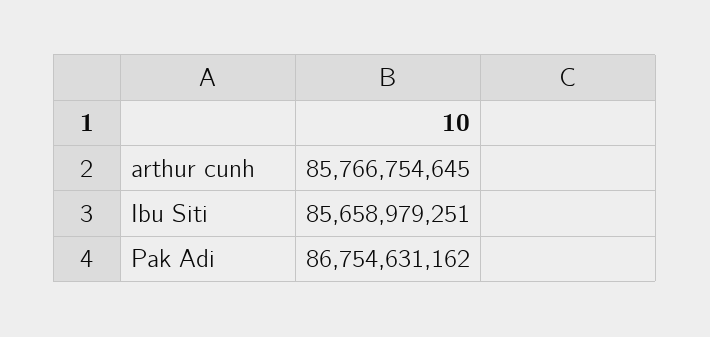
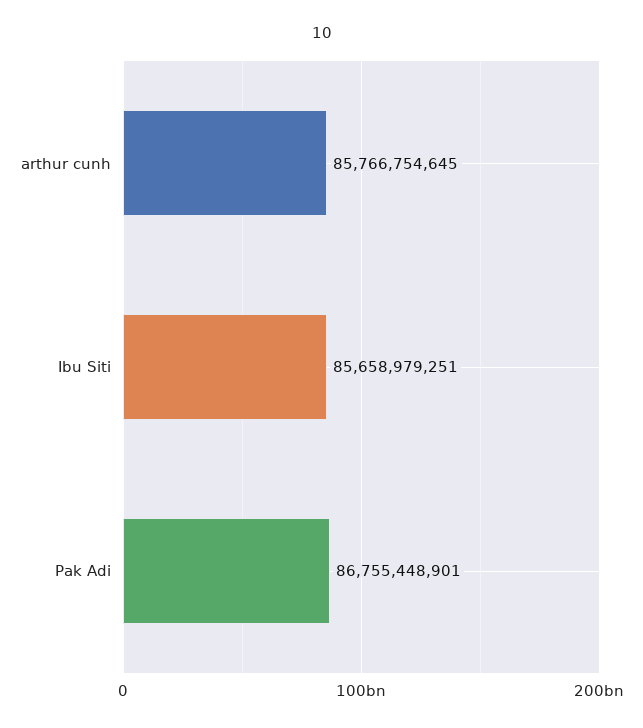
  {
    "arthur cunh": 85766754645,
    "Ibu Siti": 85658979251,
-   "Pak Adi": 86754631162
+   "Pak Adi": 86755448901
  }

